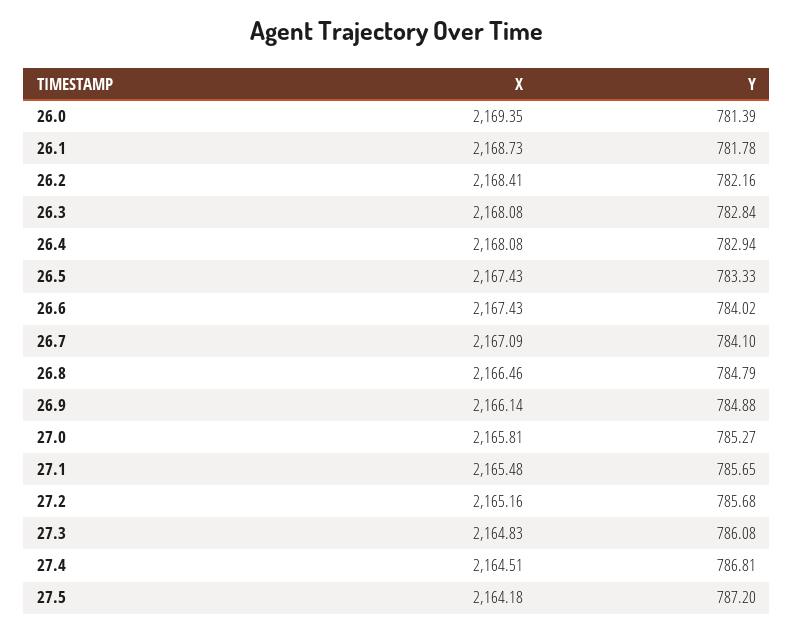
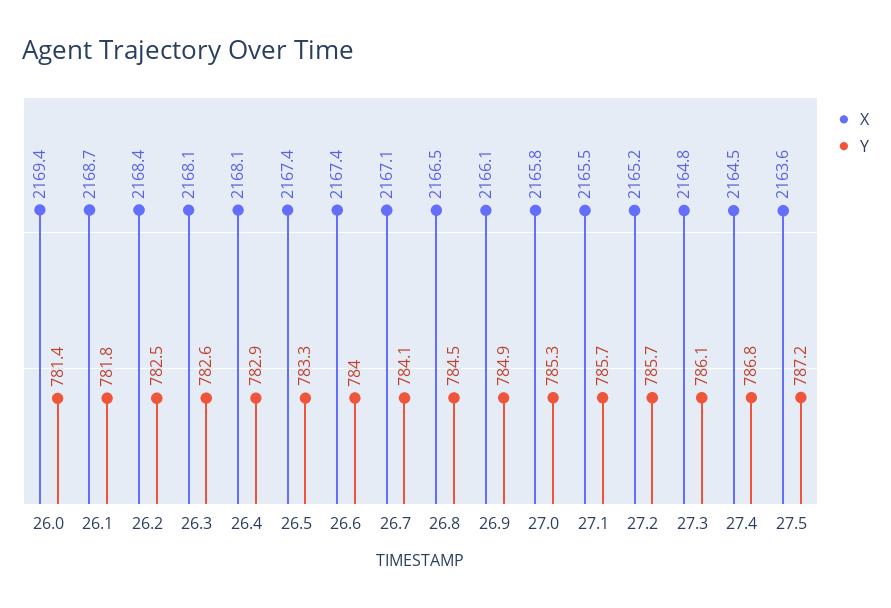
  {
    "X": {
      "26.0": 2169.35,
      "26.1": 2168.73,
      "26.2": 2168.41,
      "26.3": 2168.08,
      "26.4": 2168.08,
      "26.5": 2167.43,
      "26.6": 2167.43,
      "26.7": 2167.09,
      "26.8": 2166.46,
      "26.9": 2166.14,
      "27.0": 2165.81,
      "27.1": 2165.48,
      "27.2": 2165.16,
      "27.3": 2164.83,
      "27.4": 2164.51,
-     "27.5": 2164.18
+     "27.5": 2163.6
    },
    "Y": {
      "26.0": 781.39,
      "26.1": 781.78,
-     "26.2": 782.16,
+     "26.2": 782.5,
-     "26.3": 782.84,
+     "26.3": 782.6,
      "26.4": 782.94,
      "26.5": 783.33,
      "26.6": 784.02,
      "26.7": 784.1,
-     "26.8": 784.79,
+     "26.8": 784.5,
      "26.9": 784.88,
      "27.0": 785.27,
      "27.1": 785.65,
      "27.2": 785.68,
      "27.3": 786.08,
      "27.4": 786.81,
      "27.5": 787.2
    }
  }

